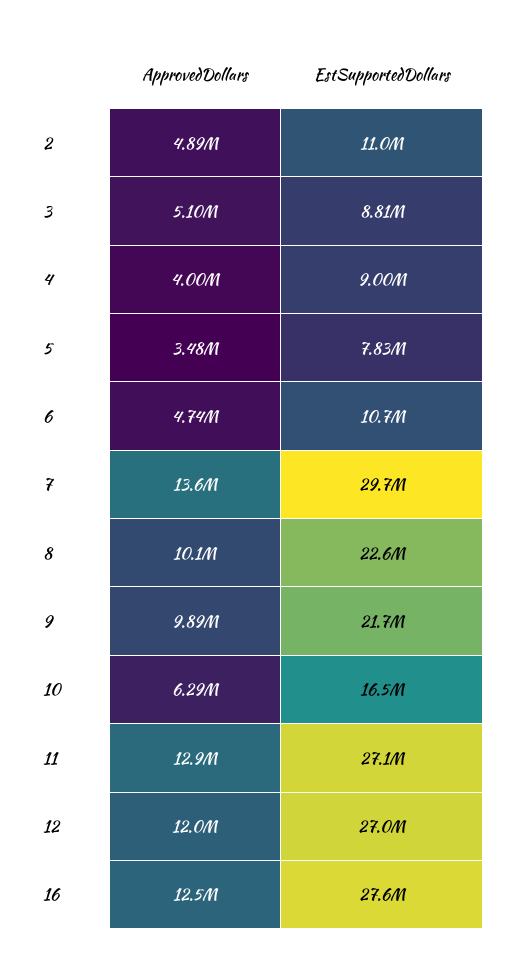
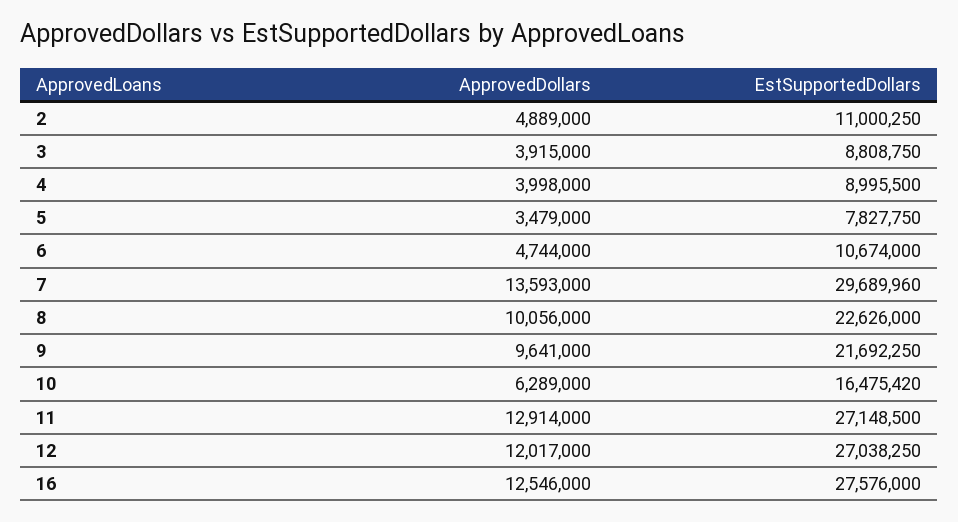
  {
    "ApprovedDollars": {
      "2": 4889000,
-     "3": 5100000,
+     "3": 3915000,
      "4": 3998000,
      "5": 3479000,
      "6": 4744000,
      "7": 13593000,
      "8": 10056000,
-     "9": 9890000,
+     "9": 9641000,
      "10": 6289000,
      "11": 12914000,
      "12": 12017000,
      "16": 12546000
    },
    "EstSupportedDollars": {
      "2": 11000250,
      "3": 8808750,
      "4": 8995500,
      "5": 7827750,
      "6": 10674000,
      "7": 29689960,
      "8": 22626000,
      "9": 21692250,
      "10": 16475420,
      "11": 27148500,
      "12": 27038250,
      "16": 27576000
    }
  }

